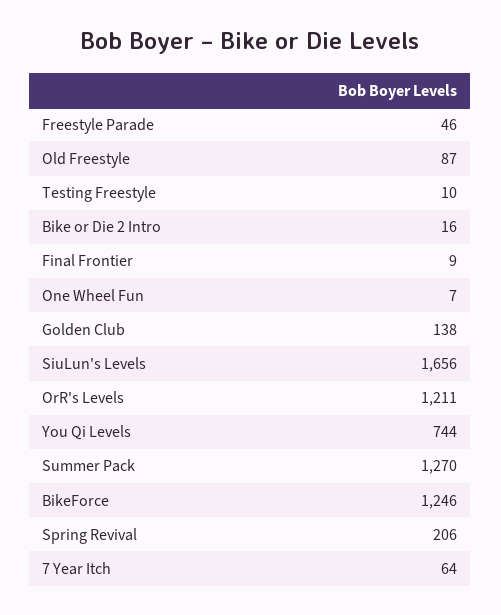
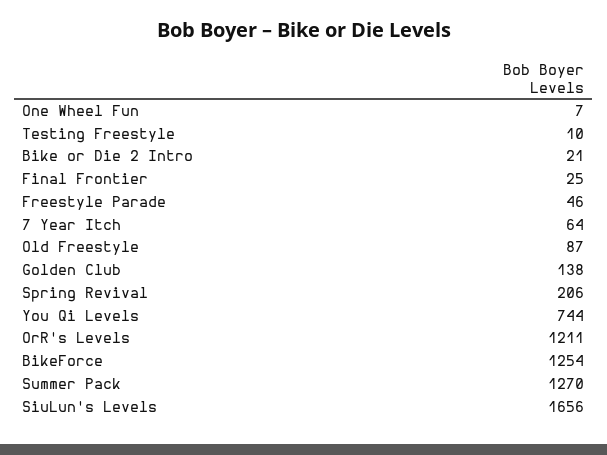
  {
    "Freestyle Parade": 46,
    "Old Freestyle": 87,
    "Testing Freestyle": 10,
-   "Bike or Die 2 Intro": 16,
+   "Bike or Die 2 Intro": 21,
-   "Final Frontier": 9,
+   "Final Frontier": 25,
    "One Wheel Fun": 7,
    "Golden Club": 138,
    "SiuLun's Levels": 1656,
    "OrR's Levels": 1211,
    "You Qi Levels": 744,
    "Summer Pack": 1270,
-   "BikeForce": 1246,
+   "BikeForce": 1254,
    "Spring Revival": 206,
    "7 Year Itch": 64
  }

